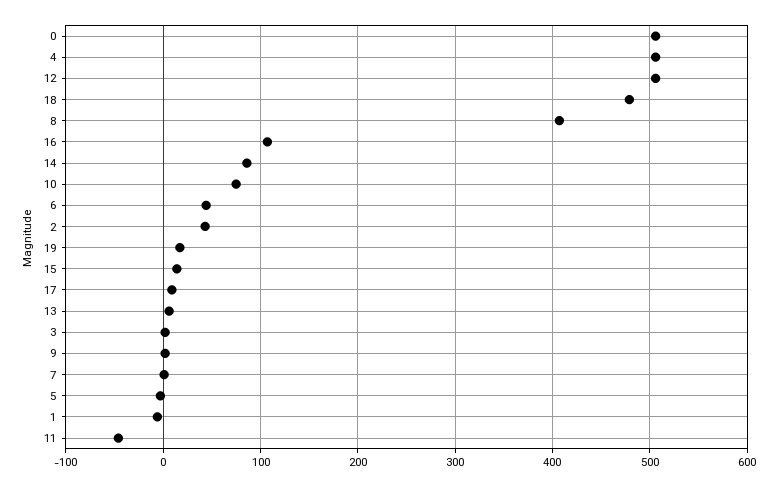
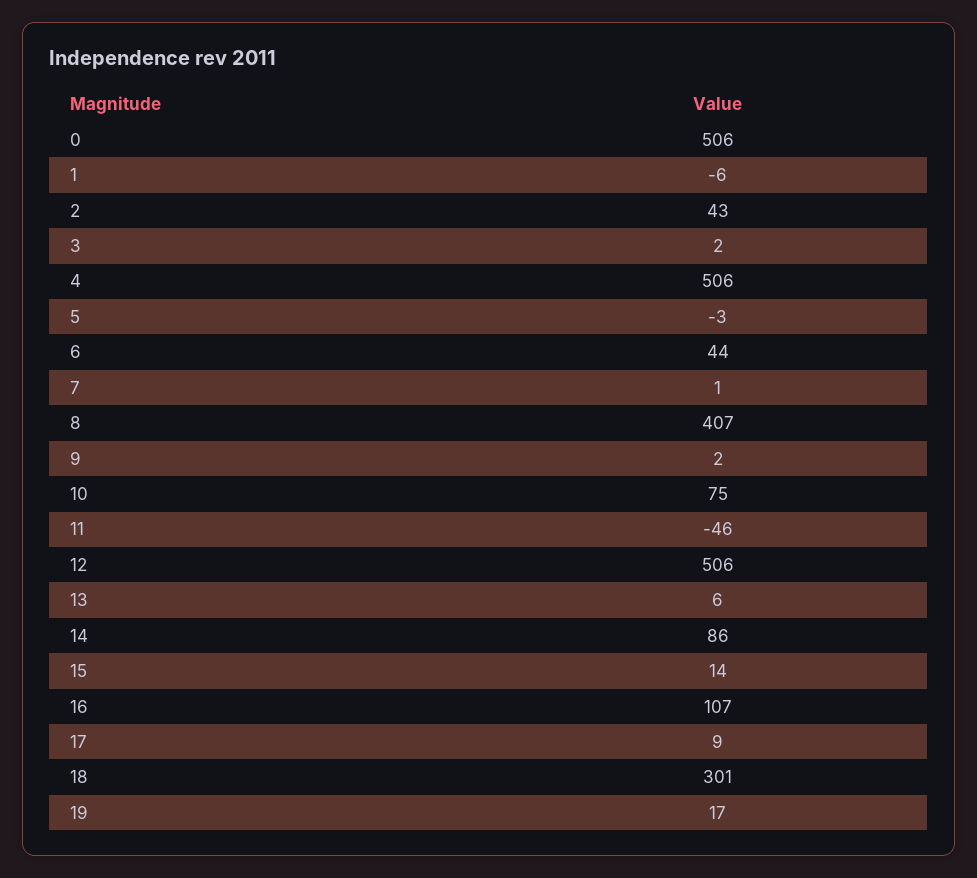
  {
    "0": 506,
    "4": 506,
    "12": 506,
-   "18": 480,
+   "18": 301,
    "8": 407,
    "16": 107,
    "14": 86,
    "10": 75,
    "6": 44,
    "2": 43,
    "19": 17,
    "15": 14,
    "17": 9,
    "13": 6,
    "3": 2,
    "9": 2,
    "7": 1,
    "5": -3,
    "1": -6,
    "11": -46
  }

